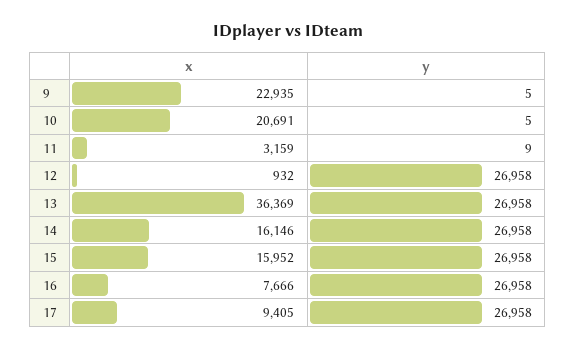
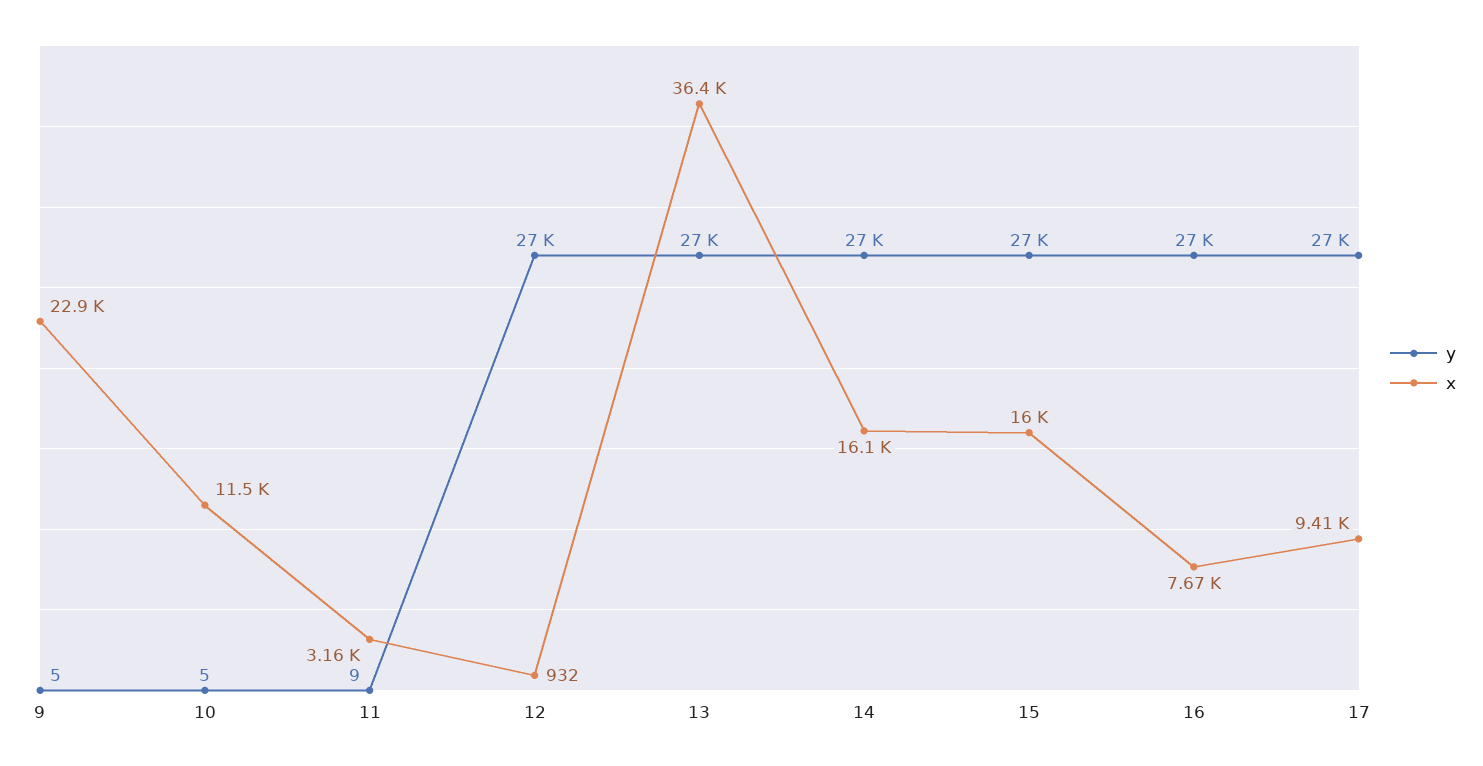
  {
    "x": {
      "9": 22935,
-     "10": 20691,
+     "10": 11500,
      "11": 3159,
      "12": 932,
      "13": 36369,
      "14": 16146,
      "15": 15952,
      "16": 7666,
      "17": 9405
    },
    "y": {
      "9": 5,
      "10": 5,
      "11": 9,
      "12": 26958,
      "13": 26958,
      "14": 26958,
      "15": 26958,
      "16": 26958,
      "17": 26958
    }
  }

